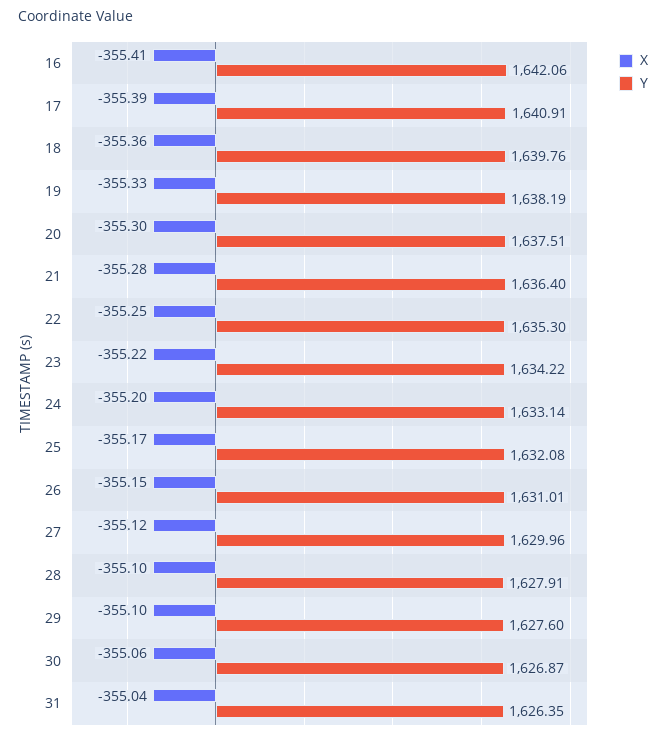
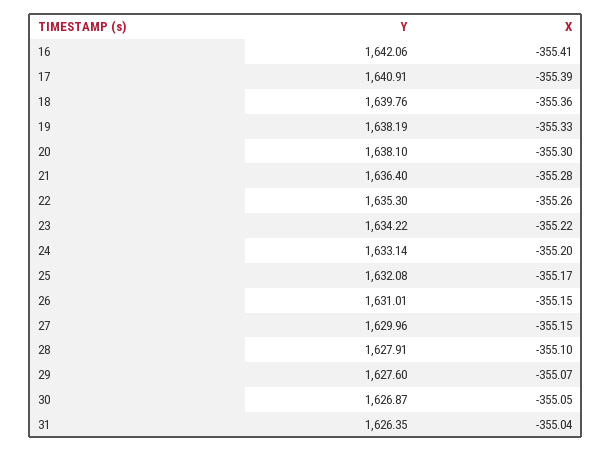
  {
    "X": {
      "16": -355.41,
      "17": -355.39,
      "18": -355.36,
      "19": -355.33,
      "20": -355.3,
      "21": -355.28,
-     "22": -355.25,
+     "22": -355.26,
      "23": -355.22,
      "24": -355.2,
      "25": -355.17,
      "26": -355.15,
-     "27": -355.12,
+     "27": -355.15,
      "28": -355.1,
-     "29": -355.1,
+     "29": -355.07,
-     "30": -355.06,
+     "30": -355.05,
      "31": -355.04
    },
    "Y": {
      "16": 1642.06,
      "17": 1640.91,
      "18": 1639.76,
      "19": 1638.19,
-     "20": 1637.51,
+     "20": 1638.1,
      "21": 1636.4,
      "22": 1635.3,
      "23": 1634.22,
      "24": 1633.14,
      "25": 1632.08,
      "26": 1631.01,
      "27": 1629.96,
      "28": 1627.91,
      "29": 1627.6,
      "30": 1626.87,
      "31": 1626.35
    }
  }

